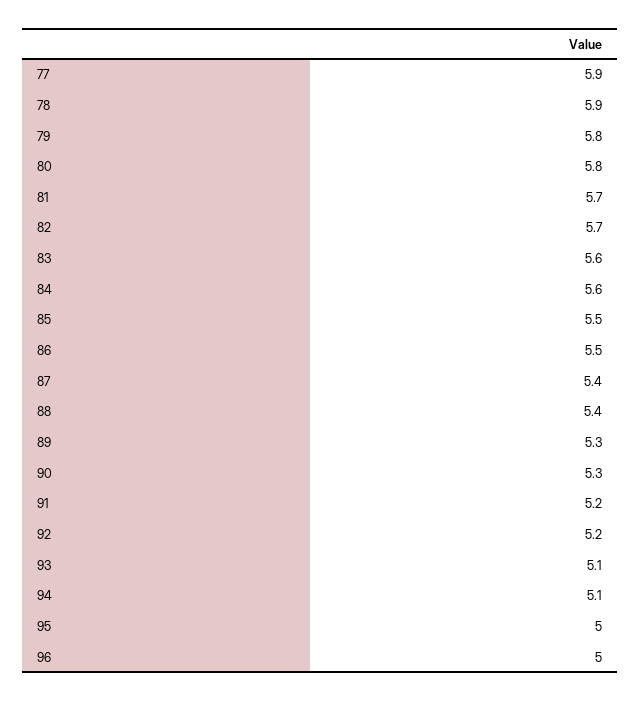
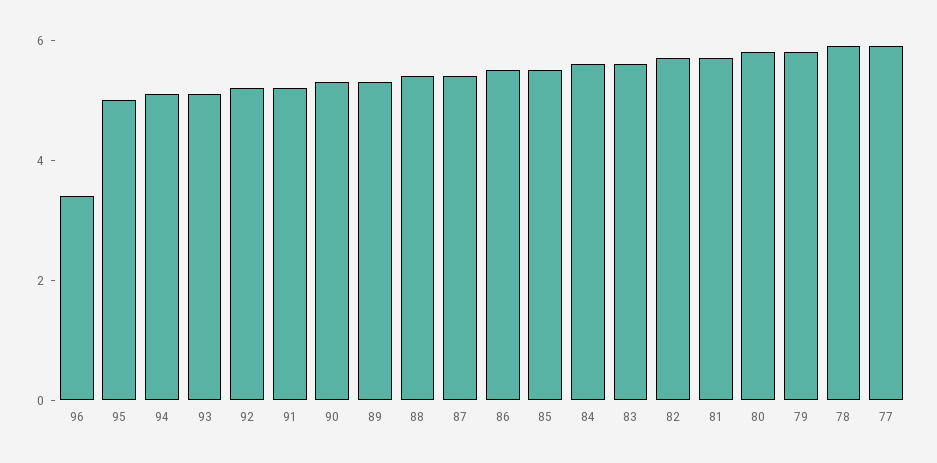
  {
    "77": 5.9,
    "78": 5.9,
    "79": 5.8,
    "80": 5.8,
    "81": 5.7,
    "82": 5.7,
    "83": 5.6,
    "84": 5.6,
    "85": 5.5,
    "86": 5.5,
    "87": 5.4,
    "88": 5.4,
    "89": 5.3,
    "90": 5.3,
    "91": 5.2,
    "92": 5.2,
    "93": 5.1,
    "94": 5.1,
    "95": 5,
-   "96": 5
+   "96": 3.5
  }

